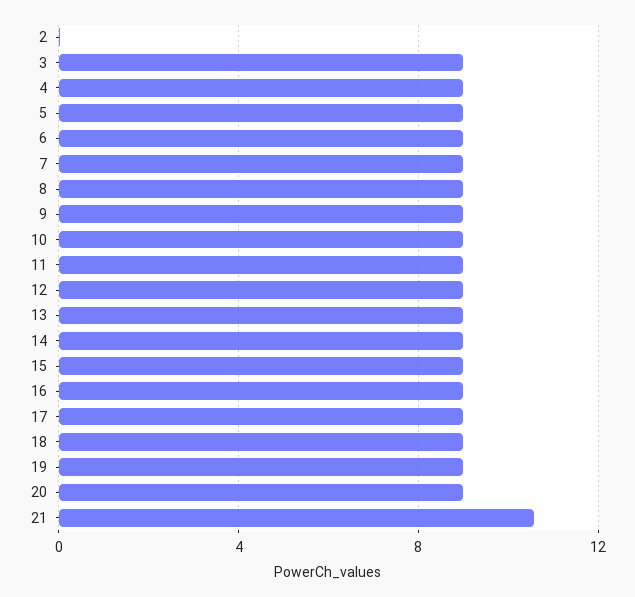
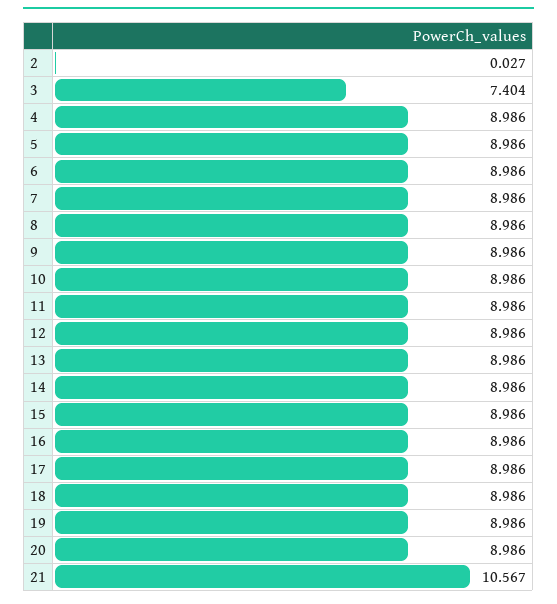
  {
    "2": 0.027,
-   "3": 9,
+   "3": 7.404,
    "4": 8.986,
    "5": 8.986,
    "6": 8.986,
    "7": 8.986,
    "8": 8.986,
    "9": 8.986,
    "10": 8.986,
    "11": 8.986,
    "12": 8.986,
    "13": 8.986,
    "14": 8.986,
    "15": 8.986,
    "16": 8.986,
    "17": 8.986,
    "18": 8.986,
    "19": 8.986,
    "20": 8.986,
    "21": 10.567
  }

